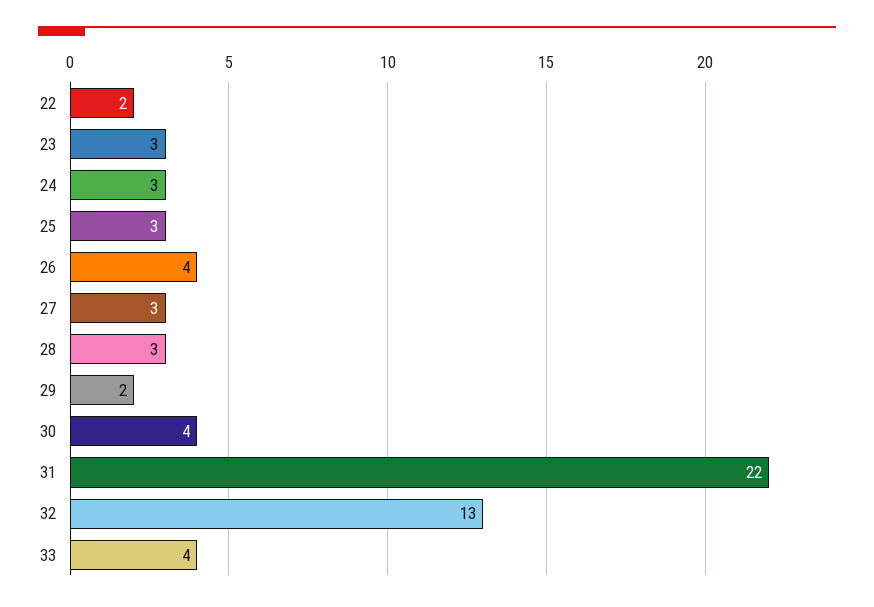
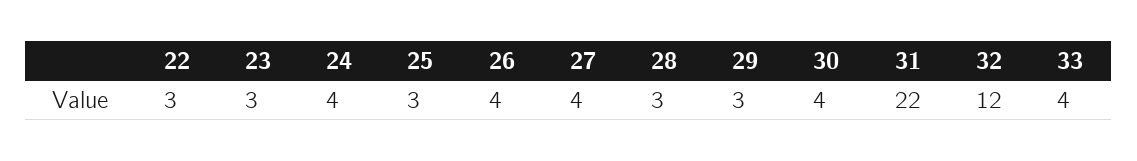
  {
-   "22": 2,
+   "22": 3,
    "23": 3,
-   "24": 3,
+   "24": 4,
    "25": 3,
    "26": 4,
-   "27": 3,
+   "27": 4,
    "28": 3,
-   "29": 2,
+   "29": 3,
    "30": 4,
    "31": 22,
-   "32": 13,
+   "32": 12,
    "33": 4
  }

